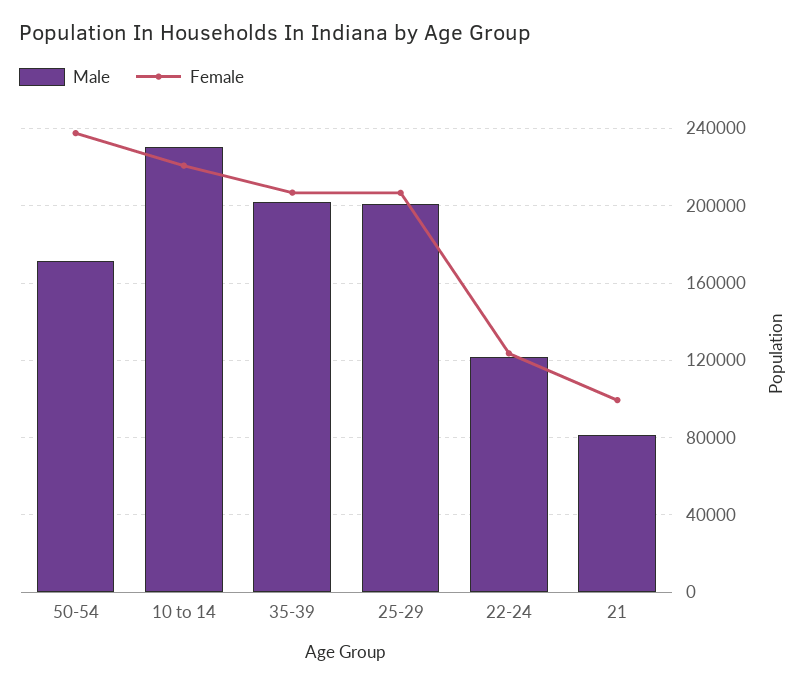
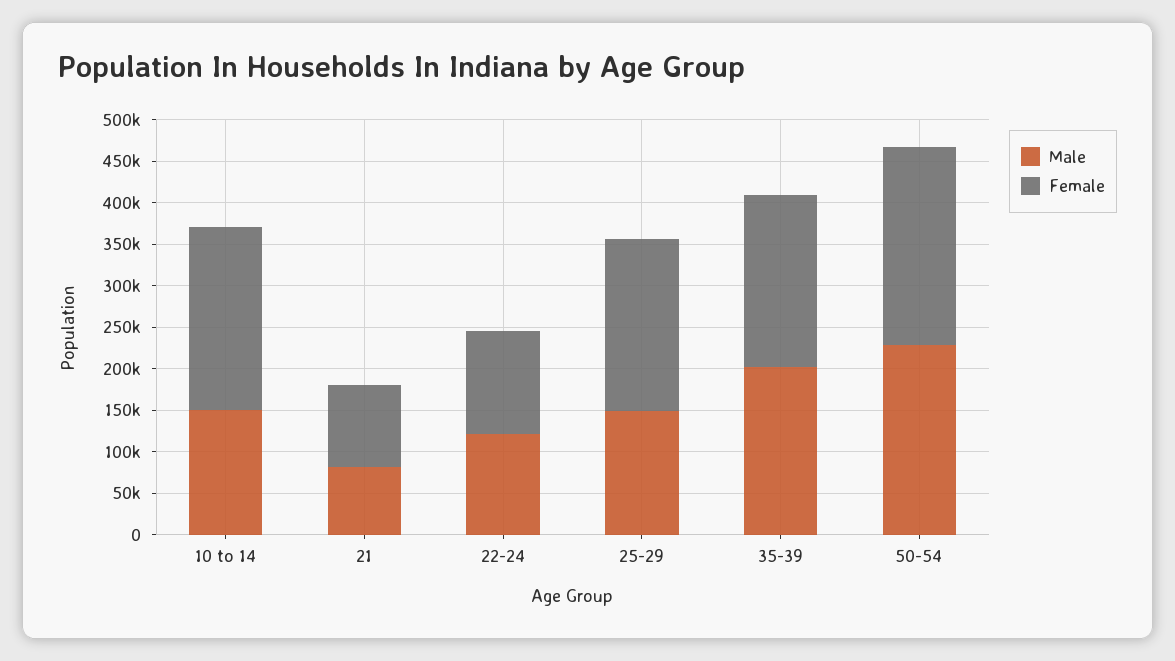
  {
    "Male": {
-     "50-54": 170000,
+     "50-54": 230000,
-     "10 to 14": 230000,
+     "10 to 14": 150000,
      "35-39": 200000,
-     "25-29": 200000,
+     "25-29": 150000,
      "22-24": 120000,
      "21": 80000
    },
    "Female": {
      "50-54": 240000,
      "10 to 14": 220000,
      "35-39": 205000,
      "25-29": 205000,
      "22-24": 125000,
      "21": 100000
    }
  }

